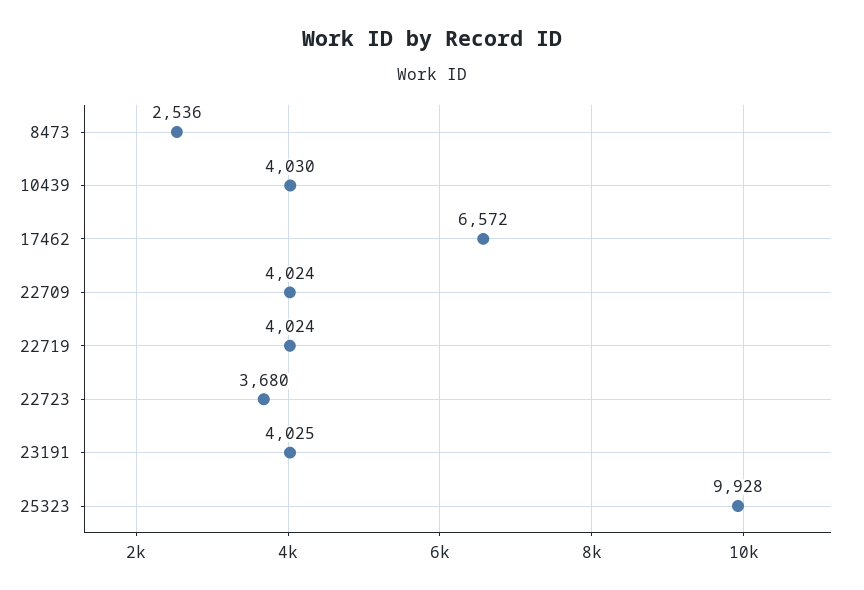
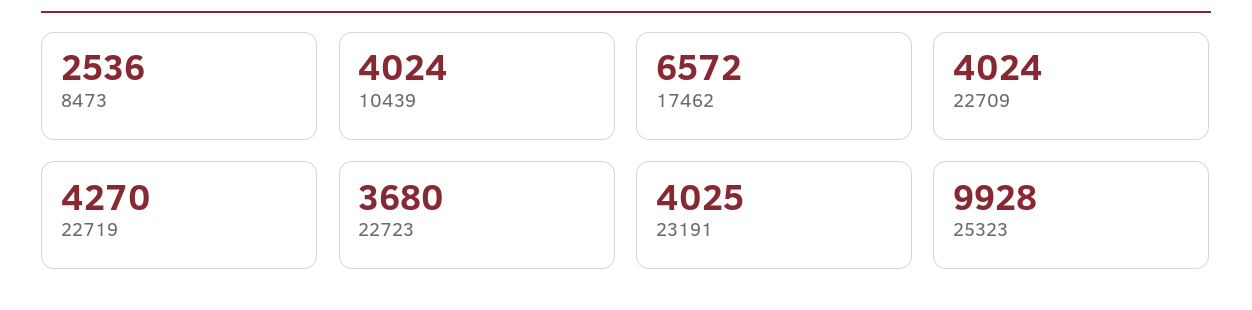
  {
    "8473": 2536,
-   "10439": 4030,
+   "10439": 4024,
    "17462": 6572,
    "22709": 4024,
-   "22719": 4024,
+   "22719": 4270,
    "22723": 3680,
    "23191": 4025,
    "25323": 9928
  }

